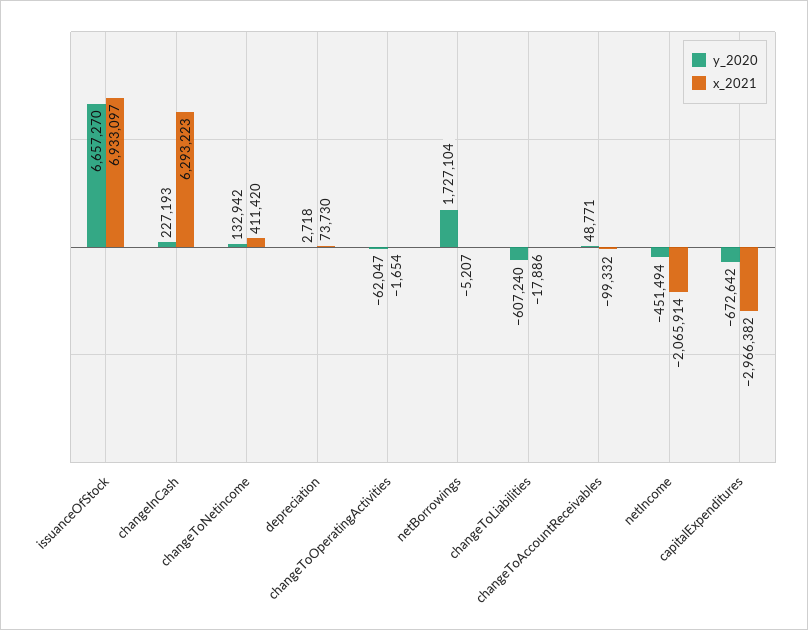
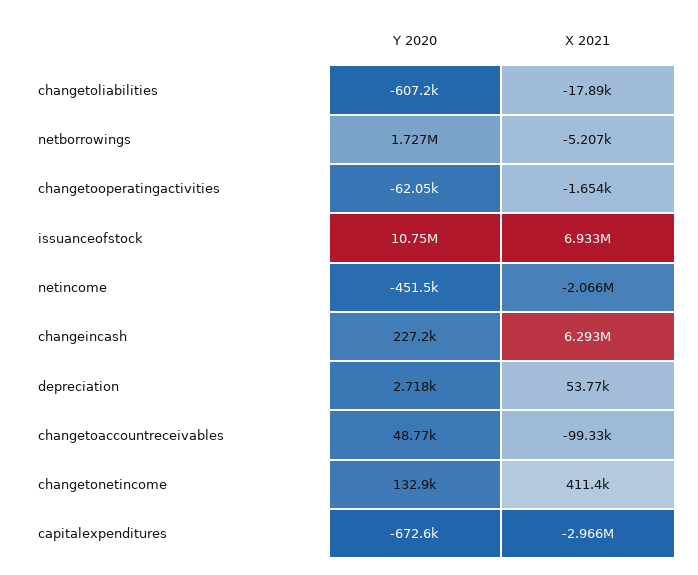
  {
    "y_2020": {
-     "issuanceOfStock": 6657270,
+     "issuanceOfStock": 10750000,
      "changeInCash": 227193,
      "changeToNetincome": 132942,
      "depreciation": 2718,
      "changeToOperatingActivities": -62047,
      "netBorrowings": 1727104,
      "changeToLiabilities": -607240,
      "changeToAccountReceivables": 48771,
      "netIncome": -451494,
      "capitalExpenditures": -672642
    },
    "x_2021": {
      "issuanceOfStock": 6933097,
      "changeInCash": 6293223,
      "changeToNetincome": 411420,
-     "depreciation": 73730,
+     "depreciation": 53770,
      "changeToOperatingActivities": -1654,
      "netBorrowings": -5207,
      "changeToLiabilities": -17886,
      "changeToAccountReceivables": -99332,
      "netIncome": -2065914,
      "capitalExpenditures": -2966382
    }
  }

